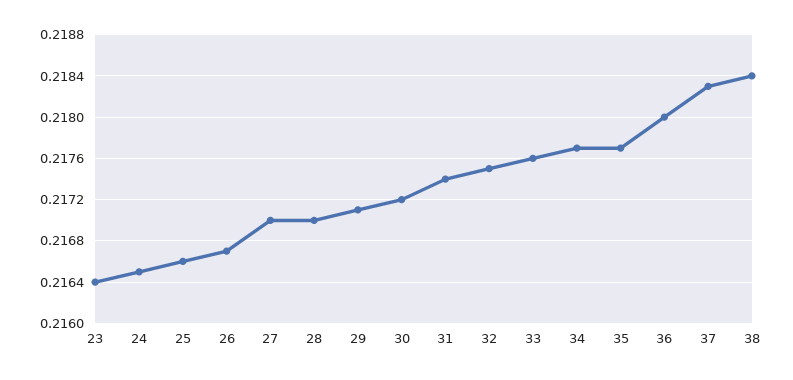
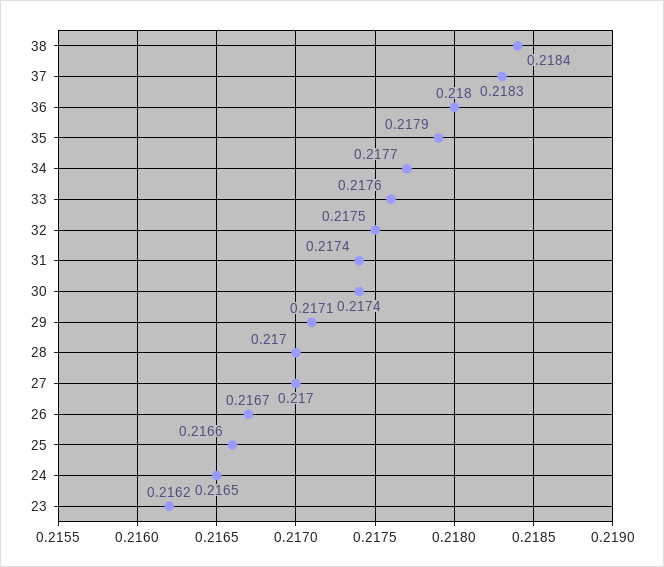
  {
-   "23": 0.2164,
+   "23": 0.2162,
    "24": 0.2165,
    "25": 0.2166,
    "26": 0.2167,
    "27": 0.217,
    "28": 0.217,
    "29": 0.2171,
-   "30": 0.2172,
+   "30": 0.2174,
    "31": 0.2174,
    "32": 0.2175,
    "33": 0.2176,
    "34": 0.2177,
-   "35": 0.2177,
+   "35": 0.2179,
    "36": 0.218,
    "37": 0.2183,
    "38": 0.2184
  }

